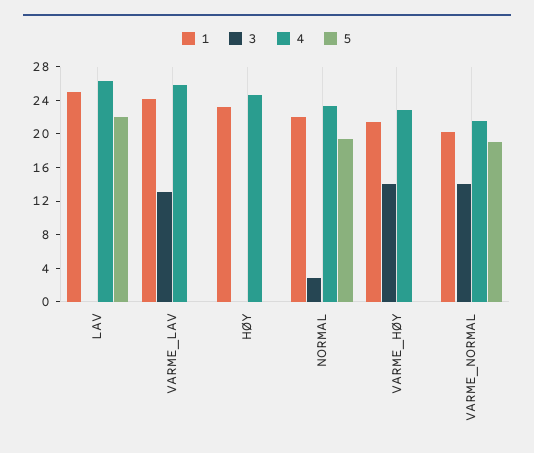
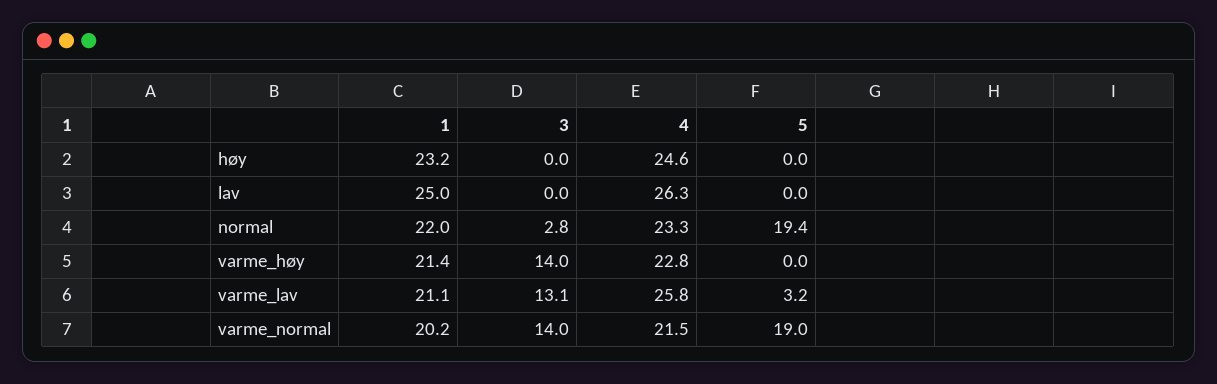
  {
    "1": {
      "LAV": 25,
-     "VARME_LAV": 24,
+     "VARME_LAV": 21.1,
      "HØY": 23.2,
      "NORMAL": 22,
      "VARME_HØY": 21.4,
      "VARME_NORMAL": 20.2
    },
    "3": {
      "LAV": 0,
      "VARME_LAV": 13.1,
      "HØY": 0,
      "NORMAL": 2.8,
      "VARME_HØY": 14,
      "VARME_NORMAL": 14
    },
    "4": {
      "LAV": 26.3,
      "VARME_LAV": 25.8,
      "HØY": 24.6,
      "NORMAL": 23.3,
      "VARME_HØY": 22.8,
      "VARME_NORMAL": 21.5
    },
    "5": {
-     "LAV": 22,
+     "LAV": 0,
-     "VARME_LAV": 0,
+     "VARME_LAV": 3.2,
      "HØY": 0,
      "NORMAL": 19.4,
      "VARME_HØY": 0,
      "VARME_NORMAL": 19
    }
  }

